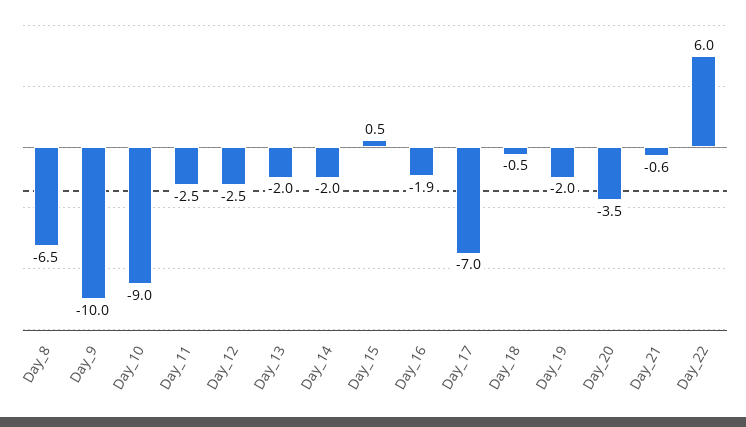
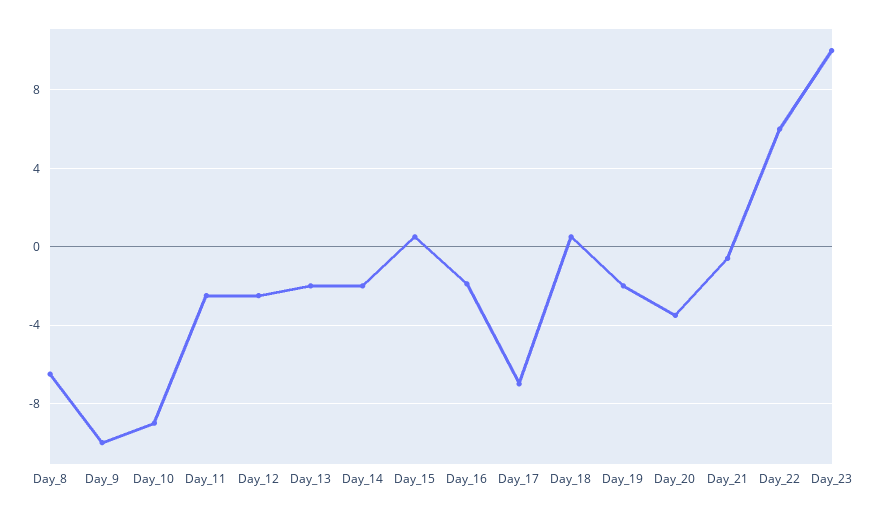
  {
    "Day_8": -6.5,
    "Day_9": -10,
    "Day_10": -9,
    "Day_11": -2.5,
    "Day_12": -2.5,
    "Day_13": -2,
    "Day_14": -2,
    "Day_15": 0.5,
    "Day_16": -1.9,
    "Day_17": -7,
-   "Day_18": -0.5,
+   "Day_18": 0.5,
    "Day_19": -2,
    "Day_20": -3.5,
    "Day_21": -0.6,
-   "Day_22": 6
+   "Day_22": 6,
+   "Day_23": 10
  }

